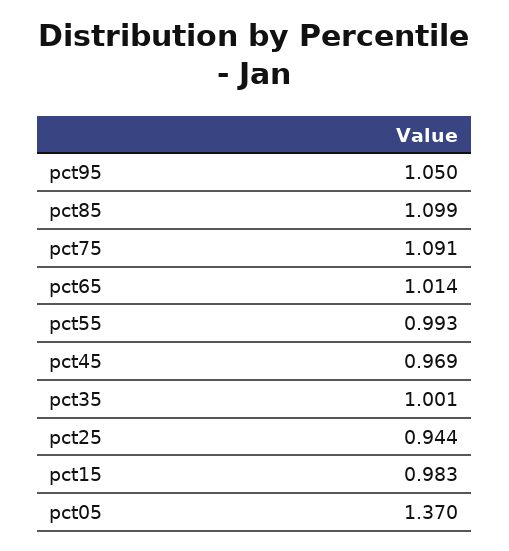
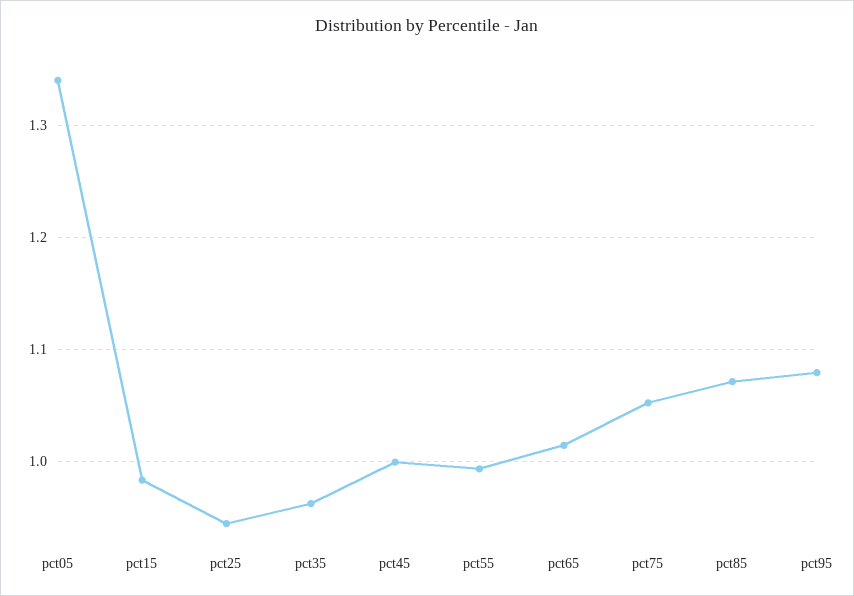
  {
-   "pct95": 1.05,
+   "pct95": 1.08,
-   "pct85": 1.099,
+   "pct85": 1.07,
-   "pct75": 1.091,
+   "pct75": 1.05,
    "pct65": 1.014,
    "pct55": 0.993,
-   "pct45": 0.969,
+   "pct45": 1,
-   "pct35": 1.001,
+   "pct35": 0.96,
    "pct25": 0.944,
    "pct15": 0.983,
-   "pct05": 1.37
+   "pct05": 1.34
  }

